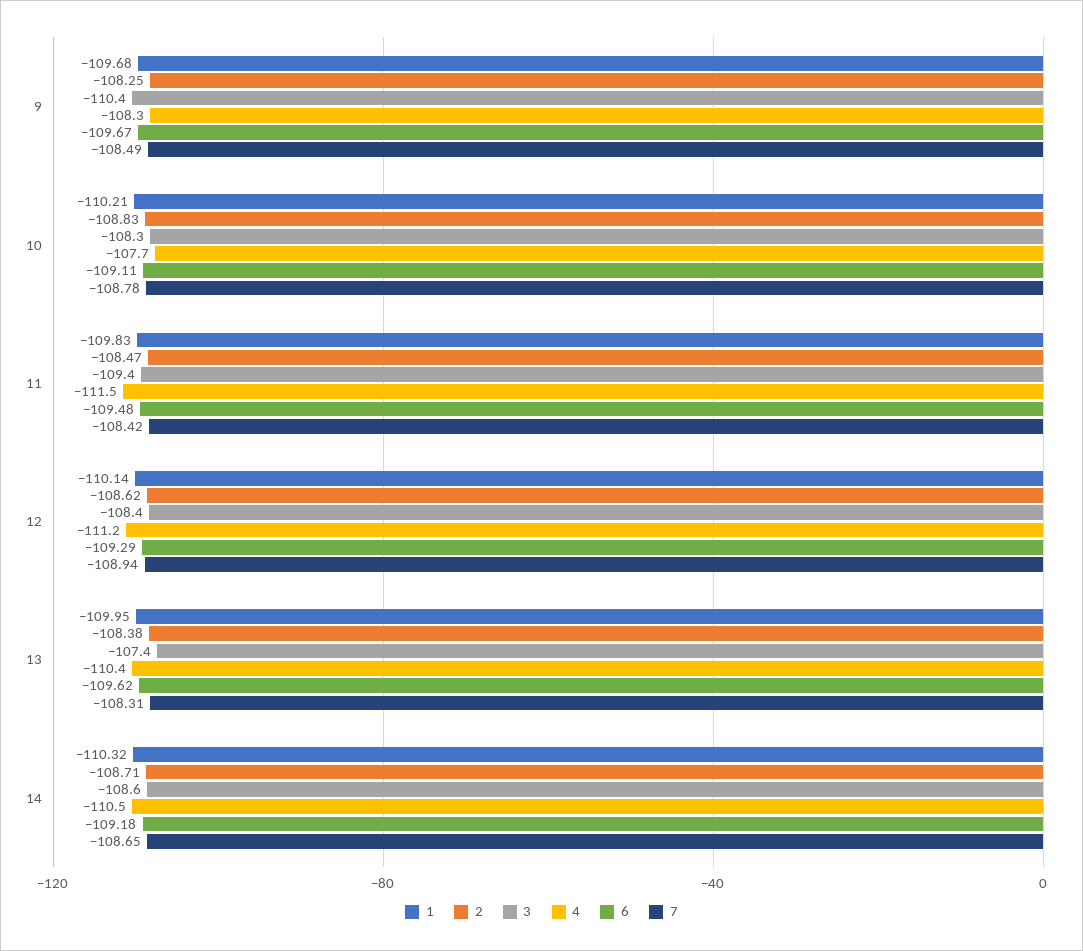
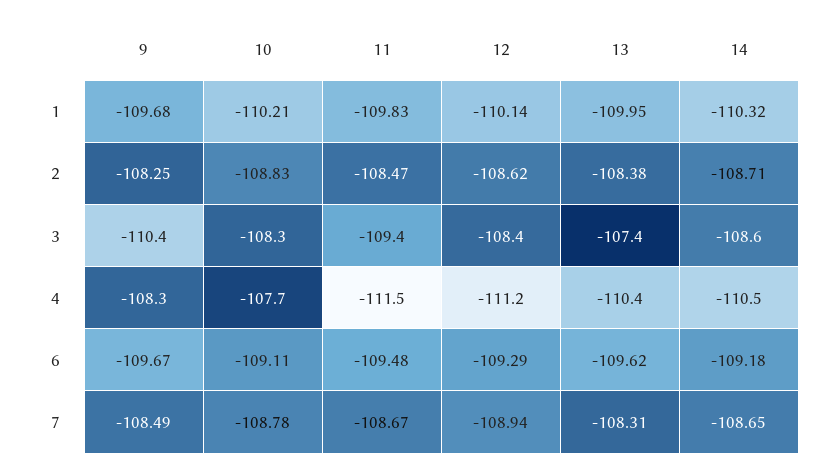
  {
    "1": {
      "9": -109.68,
      "10": -110.21,
      "11": -109.83,
      "12": -110.14,
      "13": -109.95,
      "14": -110.32
    },
    "2": {
      "9": -108.25,
      "10": -108.83,
      "11": -108.47,
      "12": -108.62,
      "13": -108.38,
      "14": -108.71
    },
    "3": {
      "9": -110.4,
      "10": -108.3,
      "11": -109.4,
      "12": -108.4,
      "13": -107.4,
      "14": -108.6
    },
    "4": {
      "9": -108.3,
      "10": -107.7,
      "11": -111.5,
      "12": -111.2,
      "13": -110.4,
      "14": -110.5
    },
    "6": {
      "9": -109.67,
      "10": -109.11,
      "11": -109.48,
      "12": -109.29,
      "13": -109.62,
      "14": -109.18
    },
    "7": {
      "9": -108.49,
      "10": -108.78,
-     "11": -108.42,
+     "11": -108.67,
      "12": -108.94,
      "13": -108.31,
      "14": -108.65
    }
  }

